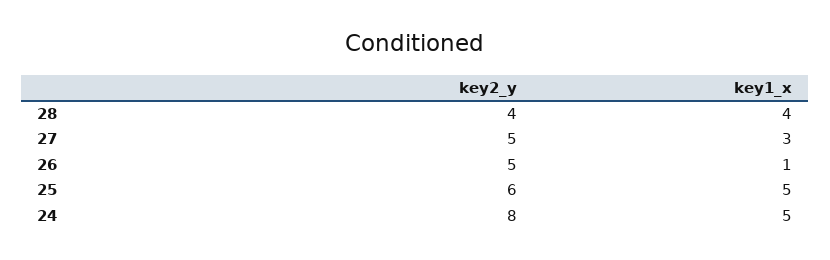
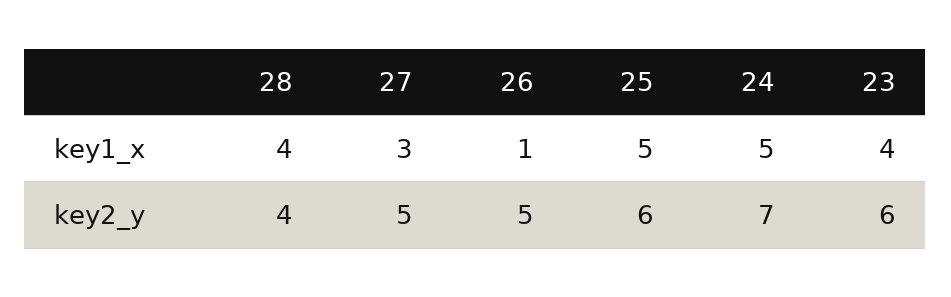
  {
    "key2_y": {
      "28": 4,
      "27": 5,
      "26": 5,
      "25": 6,
-     "24": 8
+     "24": 7,
+     "23": 6
    },
    "key1_x": {
      "28": 4,
      "27": 3,
      "26": 1,
      "25": 5,
-     "24": 5
+     "24": 5,
+     "23": 4
    }
  }

